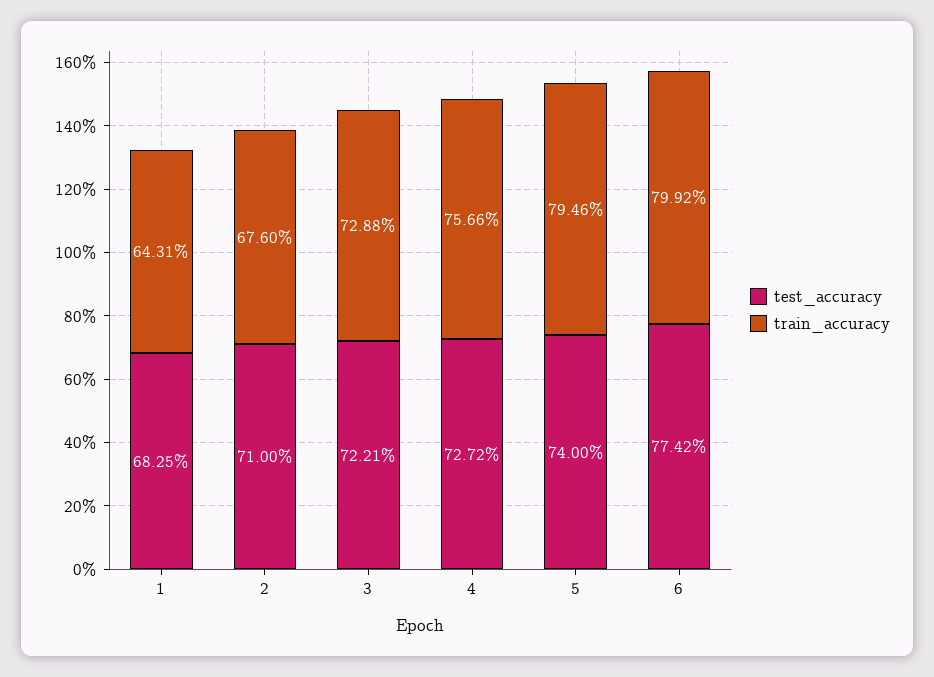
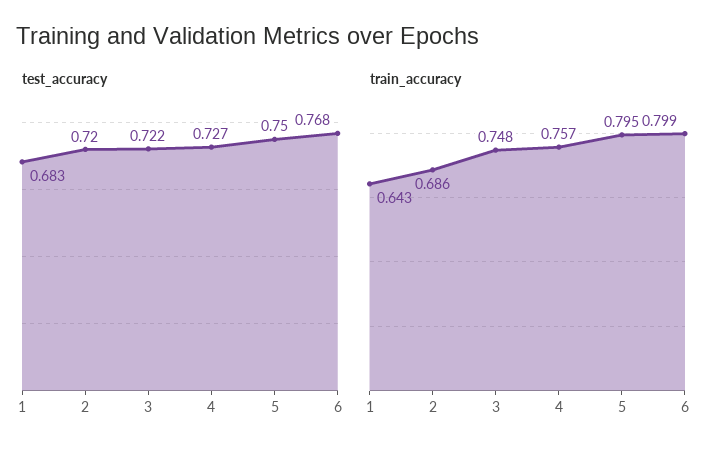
  {
    "test_accuracy": {
      "1": 0.6825,
-     "2": 0.71,
+     "2": 0.72,
      "3": 0.7221,
      "4": 0.7272,
-     "5": 0.74,
+     "5": 0.75,
-     "6": 0.7742
+     "6": 0.768
    },
    "train_accuracy": {
      "1": 0.6431,
-     "2": 0.676,
+     "2": 0.686,
-     "3": 0.7288,
+     "3": 0.748,
      "4": 0.7566,
      "5": 0.7946,
      "6": 0.7992
    }
  }

